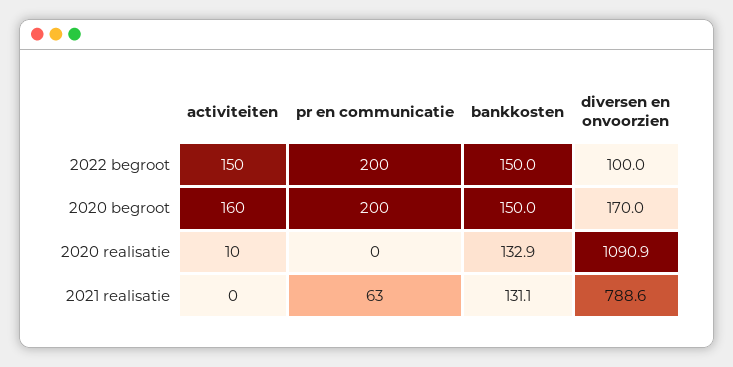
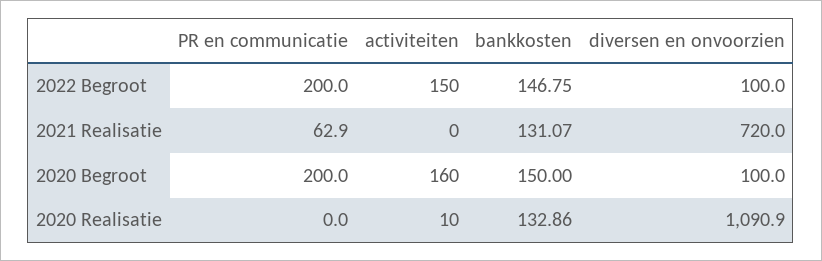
  {
    "activiteiten": {
      "2022 begroot": 150,
      "2020 begroot": 160,
      "2020 realisatie": 10,
      "2021 realisatie": 0
    },
    "pr en communicatie": {
      "2022 begroot": 200,
      "2020 begroot": 200,
      "2020 realisatie": 0,
      "2021 realisatie": 62.9
    },
    "bankkosten": {
-     "2022 begroot": 150,
+     "2022 begroot": 146.75,
      "2020 begroot": 150,
      "2020 realisatie": 132.86,
      "2021 realisatie": 131.07
    },
    "diversen en onvoorzien": {
      "2022 begroot": 100,
-     "2020 begroot": 170,
+     "2020 begroot": 100,
      "2020 realisatie": 1090.9,
-     "2021 realisatie": 788.6
+     "2021 realisatie": 720
    }
  }

